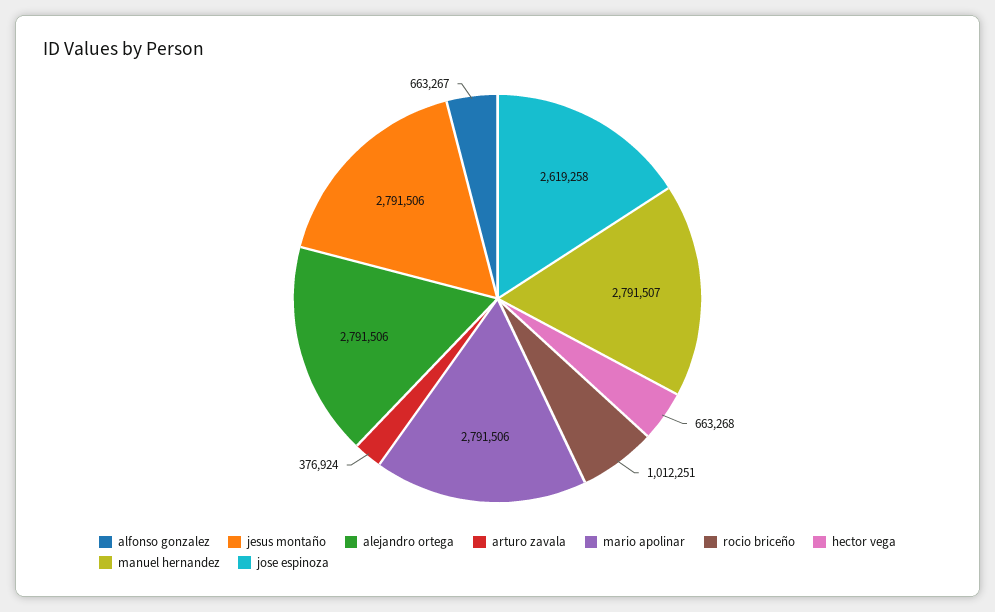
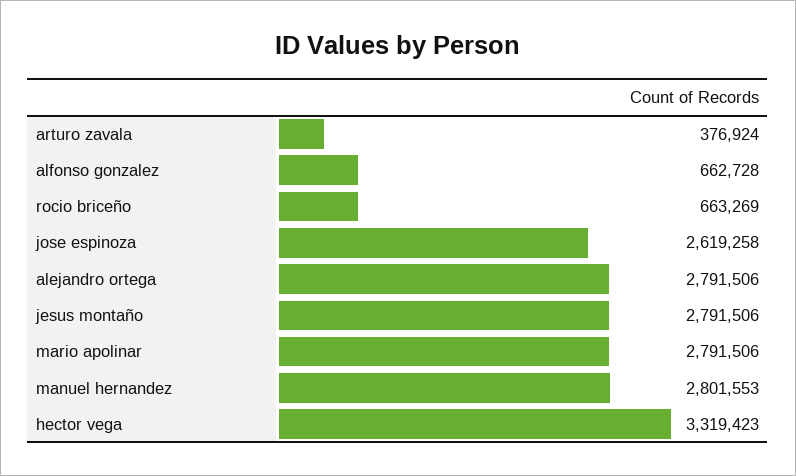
  {
-   "alfonso gonzalez": 663267,
+   "alfonso gonzalez": 662728,
    "jesus montaño": 2791506,
    "alejandro ortega": 2791506,
    "arturo zavala": 376924,
    "mario apolinar": 2791506,
-   "rocio briceño": 1012251,
+   "rocio briceño": 663269,
-   "hector vega": 663268,
+   "hector vega": 3319423,
-   "manuel hernandez": 2791507,
+   "manuel hernandez": 2801553,
    "jose espinoza": 2619258
  }

